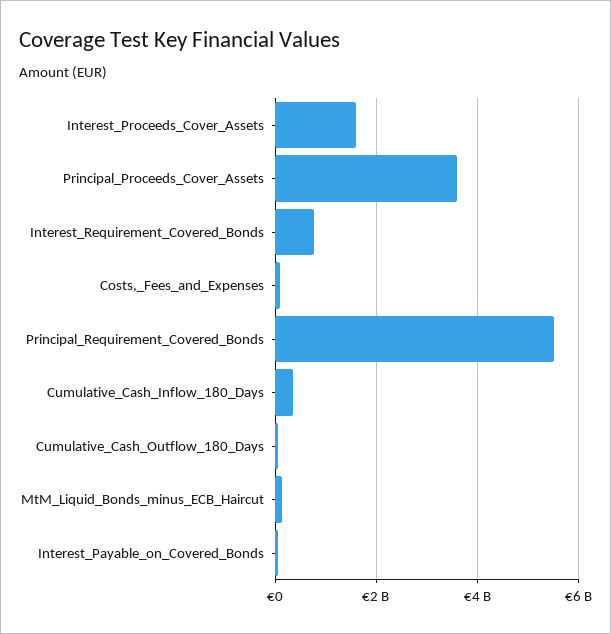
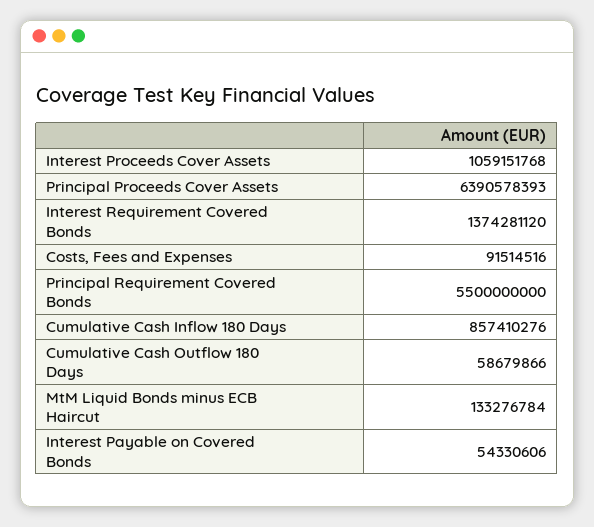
  {
-   "Interest_Proceeds_Cover_Assets": 1600000000,
+   "Interest_Proceeds_Cover_Assets": 1059151768,
-   "Principal_Proceeds_Cover_Assets": 3600000000,
+   "Principal_Proceeds_Cover_Assets": 6390578393,
-   "Interest_Requirement_Covered_Bonds": 800000000,
+   "Interest_Requirement_Covered_Bonds": 1374281120,
    "Costs,_Fees_and_Expenses": 91514516,
    "Principal_Requirement_Covered_Bonds": 5500000000,
-   "Cumulative_Cash_Inflow_180_Days": 400000000,
+   "Cumulative_Cash_Inflow_180_Days": 857410276,
    "Cumulative_Cash_Outflow_180_Days": 58679866,
    "MtM_Liquid_Bonds_minus_ECB_Haircut": 133276784,
    "Interest_Payable_on_Covered_Bonds": 54330606
  }

